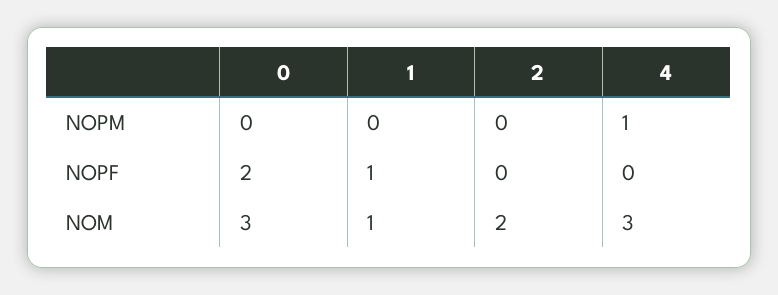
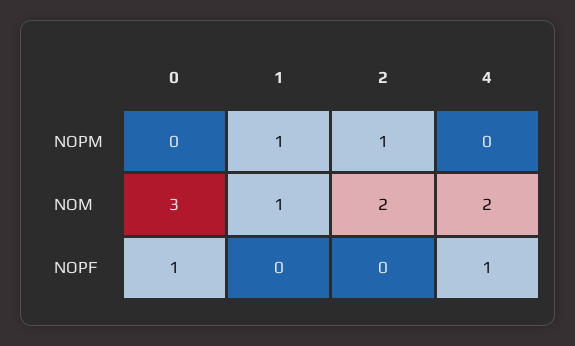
  {
    "0": {
      "NOPM": 0,
-     "NOPF": 2,
+     "NOPF": 1,
      "NOM": 3
    },
    "1": {
-     "NOPM": 0,
+     "NOPM": 1,
-     "NOPF": 1,
+     "NOPF": 0,
      "NOM": 1
    },
    "2": {
-     "NOPM": 0,
+     "NOPM": 1,
      "NOPF": 0,
      "NOM": 2
    },
    "4": {
-     "NOPM": 1,
+     "NOPM": 0,
-     "NOPF": 0,
+     "NOPF": 1,
-     "NOM": 3
+     "NOM": 2
    }
  }

